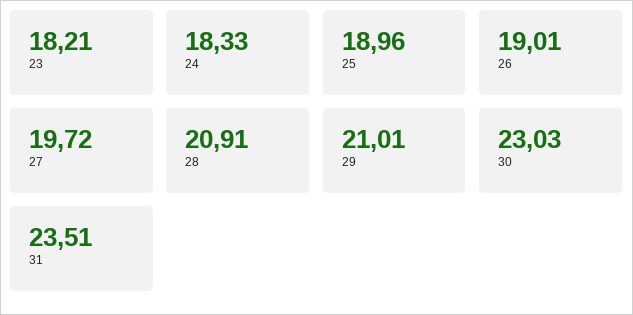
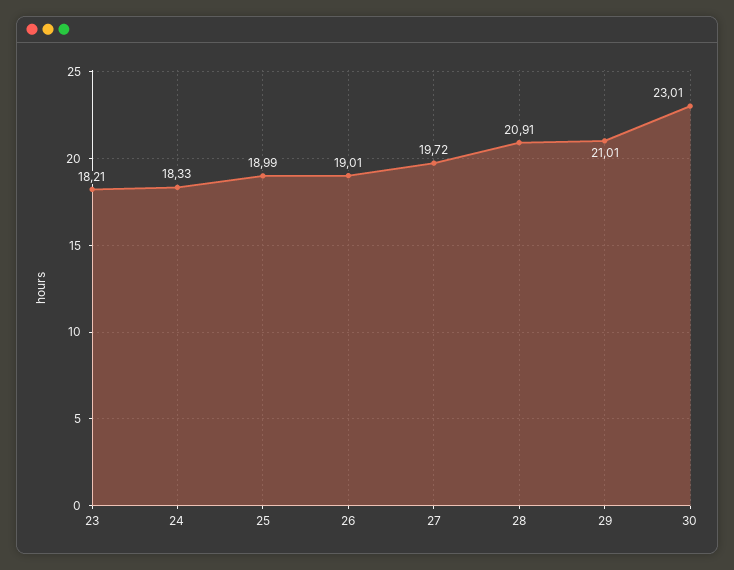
  {
    "23": 18.21,
    "24": 18.33,
-   "25": 18.96,
+   "25": 18.99,
    "26": 19.01,
    "27": 19.72,
    "28": 20.91,
    "29": 21.01,
-   "30": 23.03,
+   "30": 23.01
-   "31": 23.51
  }

